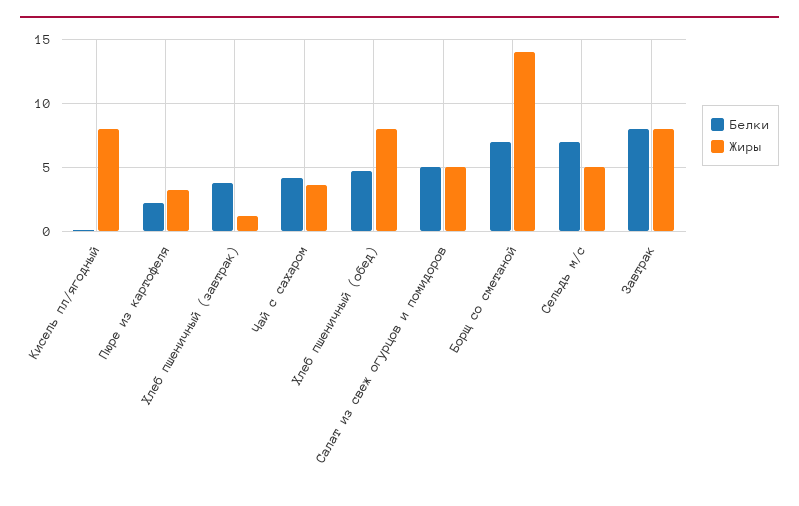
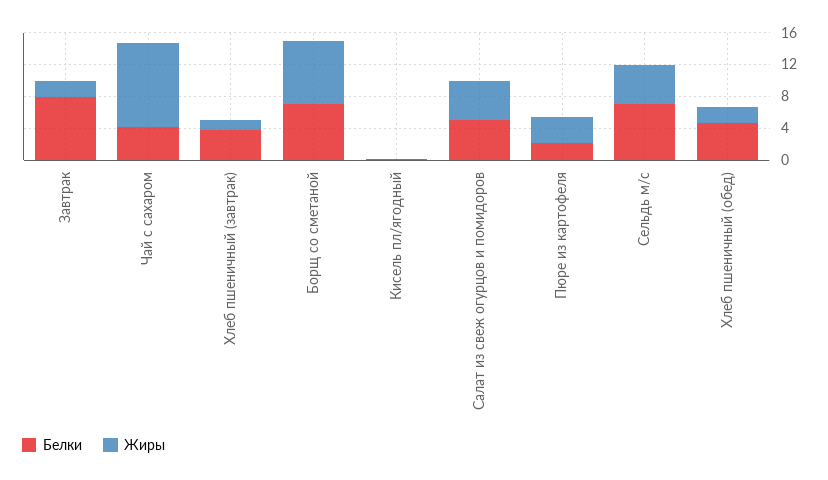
  {
    "Белки": {
      "Кисель пл/ягодный": 0,
      "Пюре из картофеля": 2,
      "Хлеб пшеничный (завтрак)": 4,
      "Чай с сахаром": 4,
      "Хлеб пшеничный (обед)": 4.5,
      "Салат из свеж огурцов и помидоров": 5,
      "Борщ со сметаной": 7,
      "Сельдь м/с": 7,
      "Завтрак": 8
    },
    "Жиры": {
-     "Кисель пл/ягодный": 8,
+     "Кисель пл/ягодный": 0,
      "Пюре из картофеля": 3,
      "Хлеб пшеничный (завтрак)": 1,
-     "Чай с сахаром": 3.5,
+     "Чай с сахаром": 10,
-     "Хлеб пшеничный (обед)": 8,
+     "Хлеб пшеничный (обед)": 2,
      "Салат из свеж огурцов и помидоров": 5,
-     "Борщ со сметаной": 14,
+     "Борщ со сметаной": 8,
      "Сельдь м/с": 5,
-     "Завтрак": 8
+     "Завтрак": 2
    }
  }

